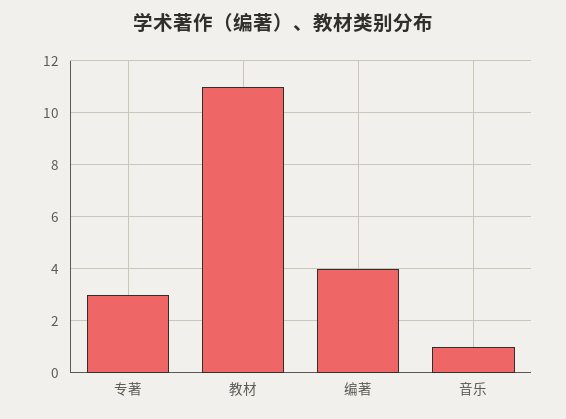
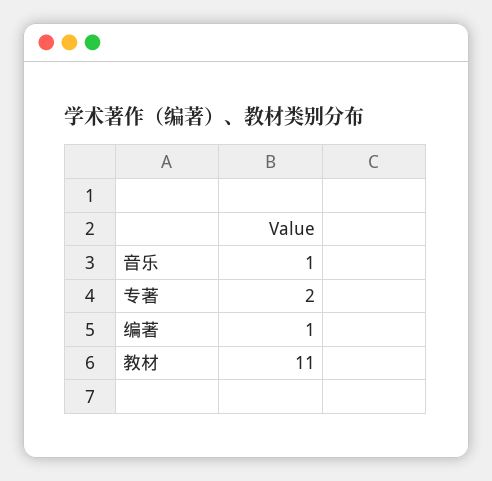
  {
-   "专著": 3,
+   "专著": 2,
    "教材": 11,
-   "编著": 4,
+   "编著": 1,
    "音乐": 1
  }

